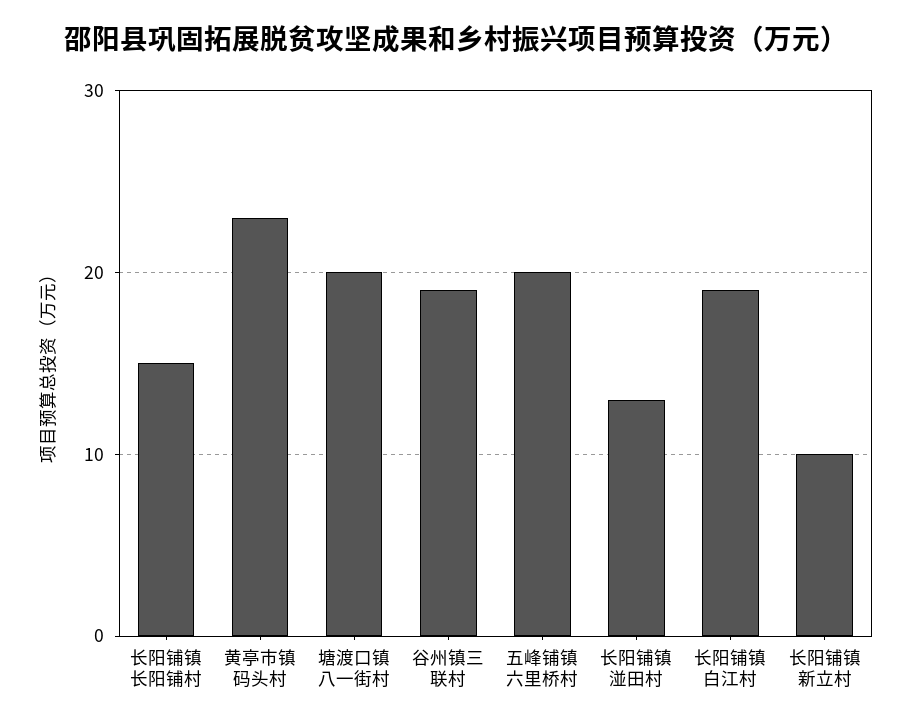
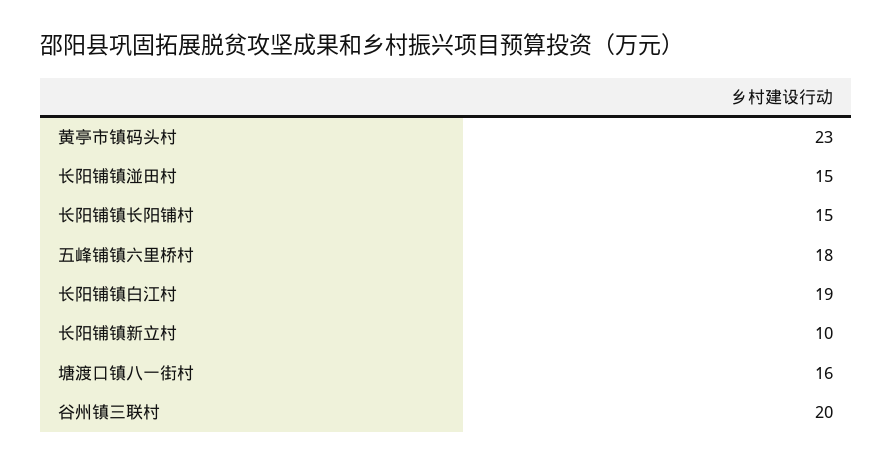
  {
    "长阳铺镇长阳铺村": 15,
    "黄亭市镇码头村": 23,
-   "塘渡口镇八一街村": 20,
+   "塘渡口镇八一街村": 16,
-   "谷州镇三联村": 19,
+   "谷州镇三联村": 20,
-   "五峰铺镇六里桥村": 20,
+   "五峰铺镇六里桥村": 18,
-   "长阳铺镇湴田村": 13,
+   "长阳铺镇湴田村": 15,
    "长阳铺镇白江村": 19,
    "长阳铺镇新立村": 10
  }

